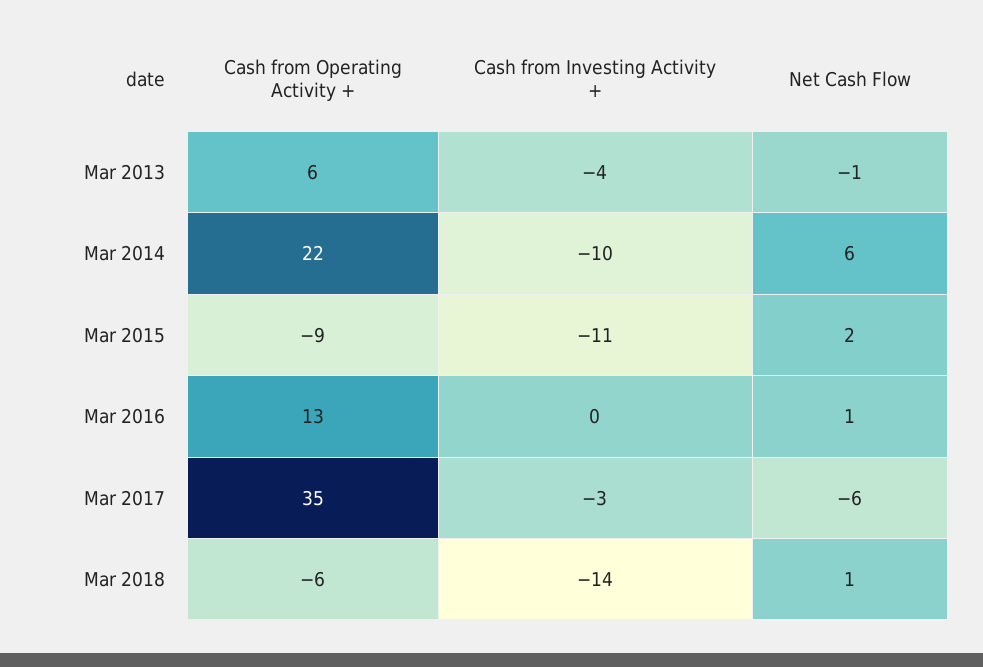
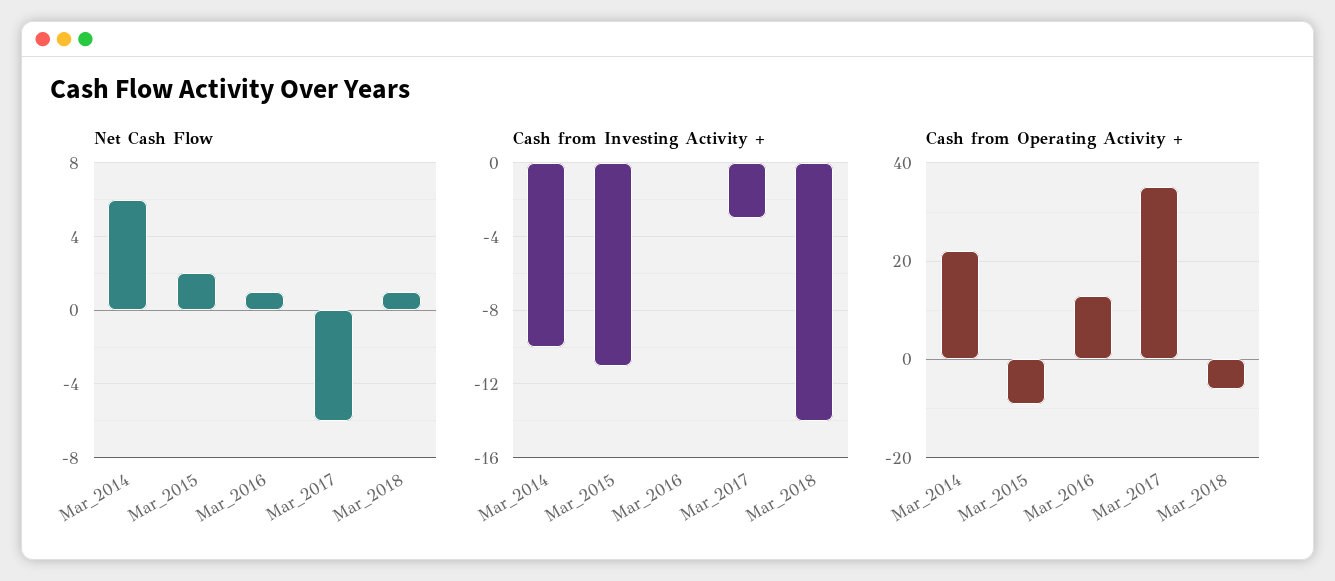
  {
    "Cash from Operating Activity +": {
-     "Mar 2013": 6,
      "Mar 2014": 22,
      "Mar 2015": -9,
      "Mar 2016": 13,
      "Mar 2017": 35,
      "Mar 2018": -6
    },
    "Cash from Investing Activity +": {
-     "Mar 2013": -4,
      "Mar 2014": -10,
      "Mar 2015": -11,
      "Mar 2016": 0,
      "Mar 2017": -3,
      "Mar 2018": -14
    },
    "Net Cash Flow": {
-     "Mar 2013": -1,
      "Mar 2014": 6,
      "Mar 2015": 2,
      "Mar 2016": 1,
      "Mar 2017": -6,
      "Mar 2018": 1
    }
  }

